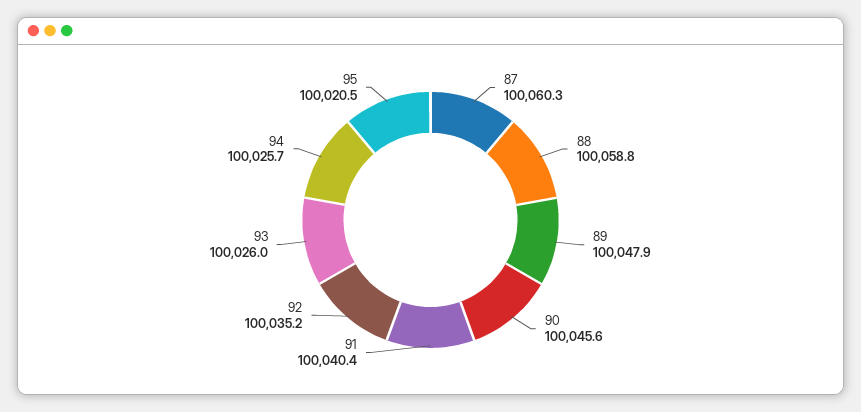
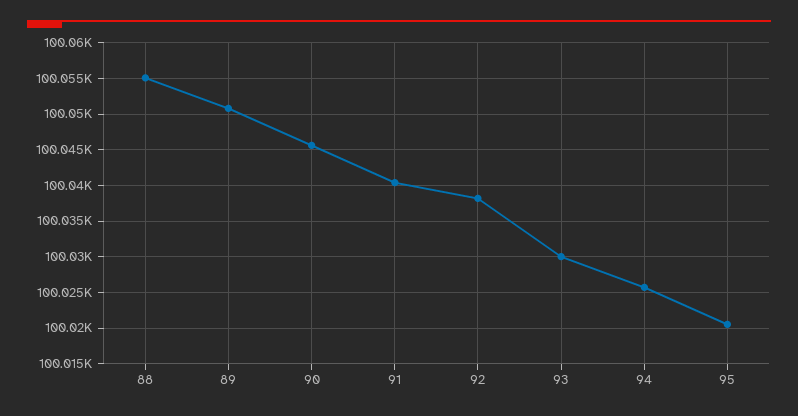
  {
-   "87": 100060.3,
-   "88": 100058.8,
+   "88": 100055,
-   "89": 100047.9,
+   "89": 100051,
    "90": 100045.6,
    "91": 100040.4,
-   "92": 100035.2,
+   "92": 100038,
-   "93": 100026,
+   "93": 100030,
    "94": 100025.7,
    "95": 100020.5
  }

